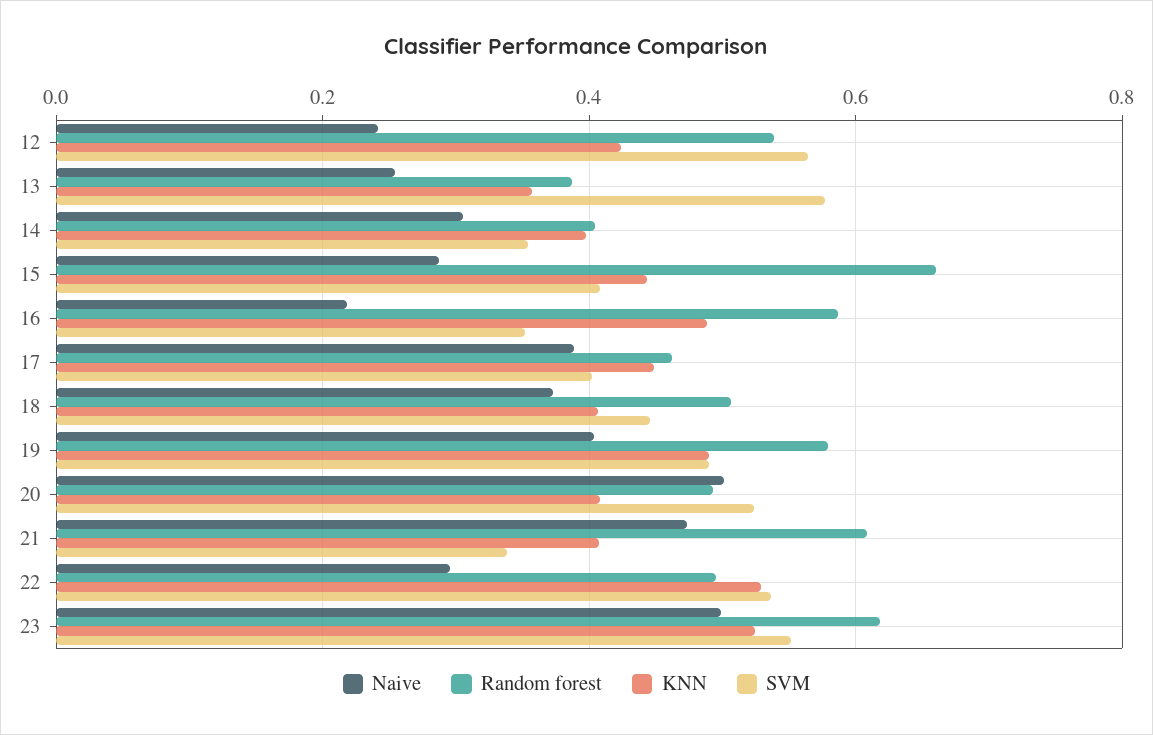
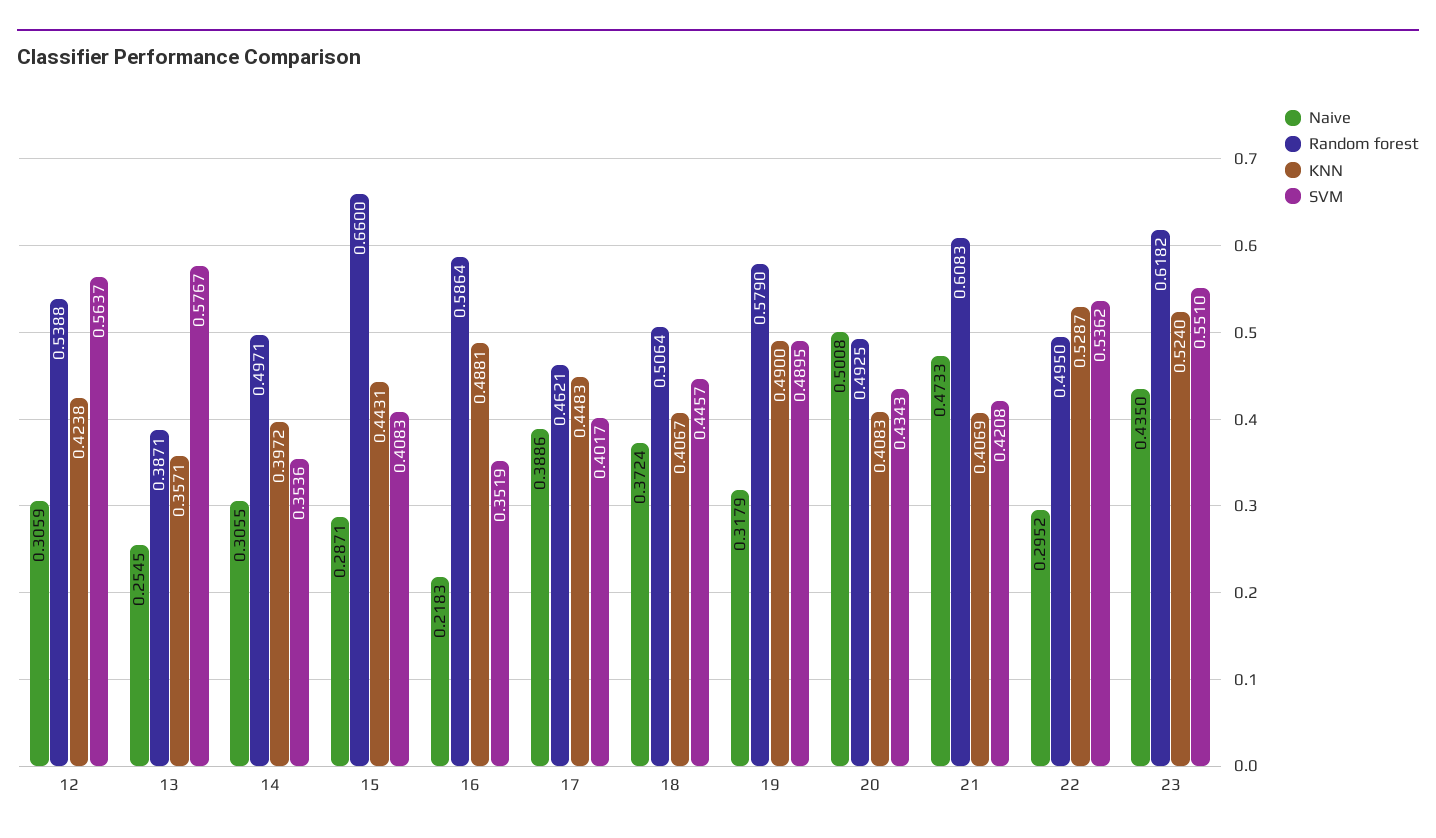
  {
    "Naive": {
-     "12": 0.24,
+     "12": 0.3059,
      "13": 0.2545,
      "14": 0.3055,
      "15": 0.2871,
      "16": 0.2183,
      "17": 0.3886,
      "18": 0.3724,
-     "19": 0.4,
+     "19": 0.3179,
      "20": 0.5008,
      "21": 0.4733,
      "22": 0.2952,
-     "23": 0.5
+     "23": 0.435
    },
    "Random forest": {
      "12": 0.5388,
      "13": 0.3871,
-     "14": 0.4,
+     "14": 0.4971,
      "15": 0.66,
      "16": 0.5864,
      "17": 0.4621,
      "18": 0.5064,
      "19": 0.579,
      "20": 0.4925,
      "21": 0.6083,
      "22": 0.495,
      "23": 0.6182
    },
    "KNN": {
      "12": 0.4238,
      "13": 0.3571,
      "14": 0.3972,
      "15": 0.4431,
      "16": 0.4881,
      "17": 0.4483,
      "18": 0.4067,
      "19": 0.49,
      "20": 0.4083,
      "21": 0.4069,
      "22": 0.5287,
      "23": 0.524
    },
    "SVM": {
      "12": 0.5637,
      "13": 0.5767,
      "14": 0.3536,
      "15": 0.4083,
      "16": 0.3519,
      "17": 0.4017,
      "18": 0.4457,
      "19": 0.4895,
-     "20": 0.52,
+     "20": 0.4343,
-     "21": 0.34,
+     "21": 0.4208,
      "22": 0.5362,
      "23": 0.551
    }
  }

